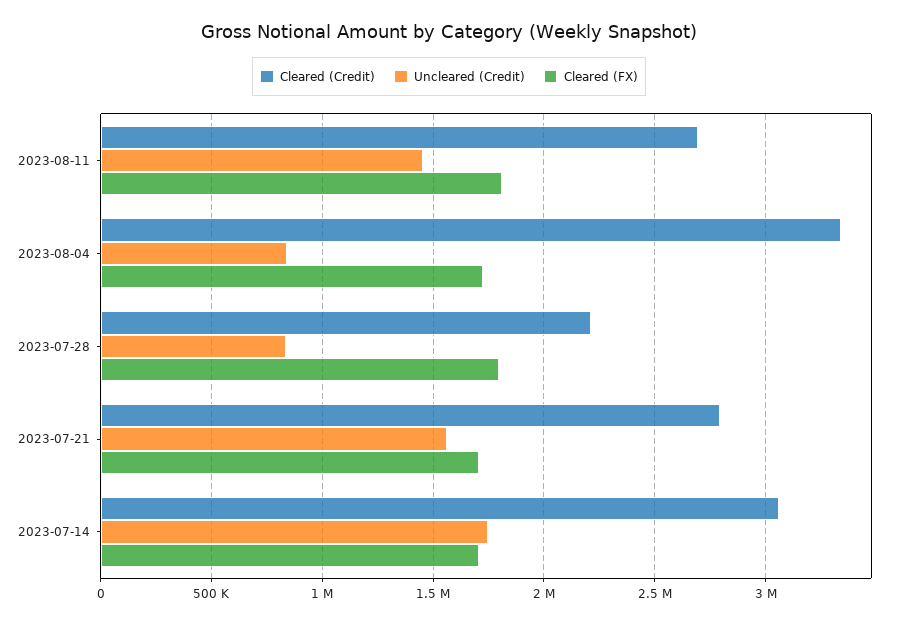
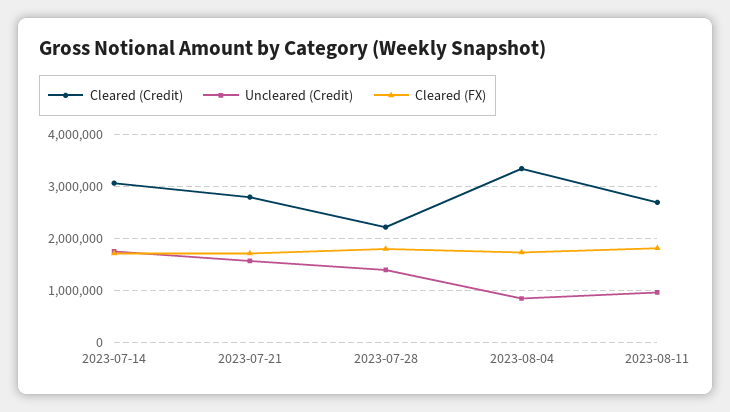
  {
    "Cleared (Credit)": {
      "2023-08-11": 2700000,
      "2023-08-04": 3350000,
      "2023-07-28": 2200000,
      "2023-07-21": 2800000,
      "2023-07-14": 3050000
    },
    "Uncleared (Credit)": {
-     "2023-08-11": 1450000,
+     "2023-08-11": 1000000,
      "2023-08-04": 850000,
-     "2023-07-28": 850000,
+     "2023-07-28": 1400000,
      "2023-07-21": 1550000,
      "2023-07-14": 1750000
    },
    "Cleared (FX)": {
      "2023-08-11": 1800000,
      "2023-08-04": 1750000,
      "2023-07-28": 1800000,
      "2023-07-21": 1700000,
      "2023-07-14": 1700000
    }
  }

